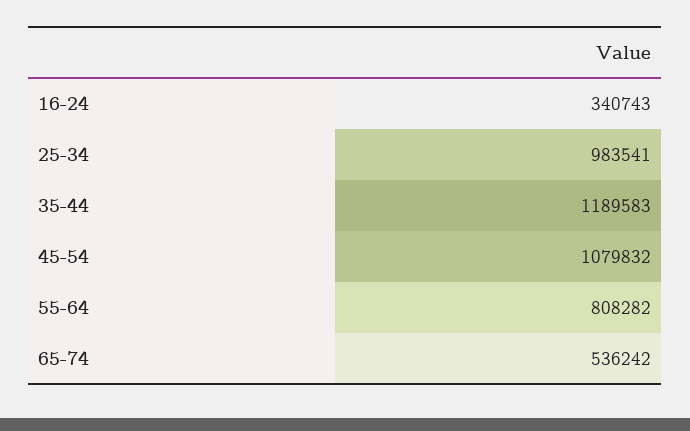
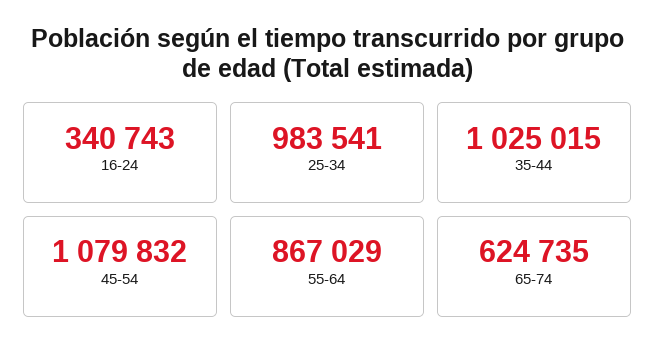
  {
    "16-24": 340743,
    "25-34": 983541,
-   "35-44": 1189583,
+   "35-44": 1025015,
    "45-54": 1079832,
-   "55-64": 808282,
+   "55-64": 867029,
-   "65-74": 536242
+   "65-74": 624735
  }

